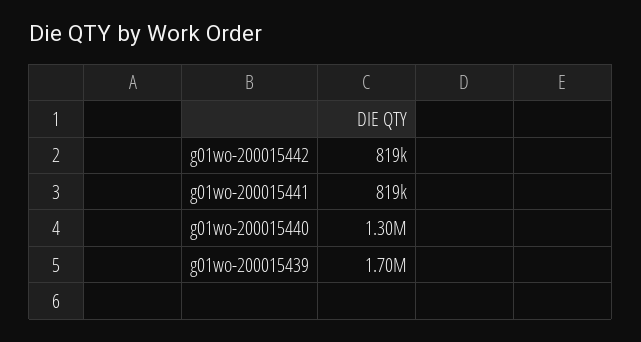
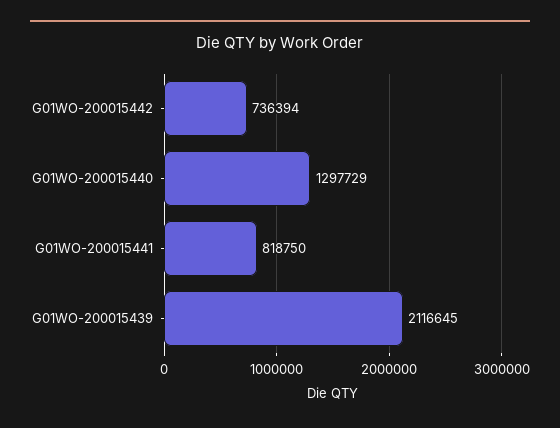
  {
-   "g01wo-200015442": 819000,
+   "g01wo-200015442": 736394,
    "g01wo-200015441": 818750,
    "g01wo-200015440": 1297729,
-   "g01wo-200015439": 1700000
+   "g01wo-200015439": 2116645
  }

